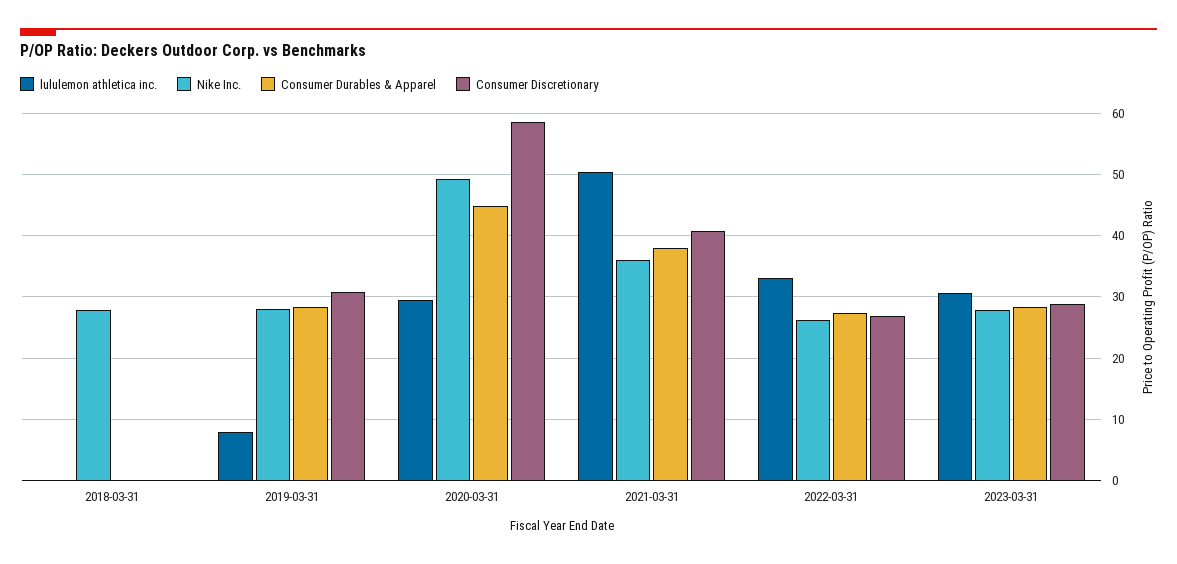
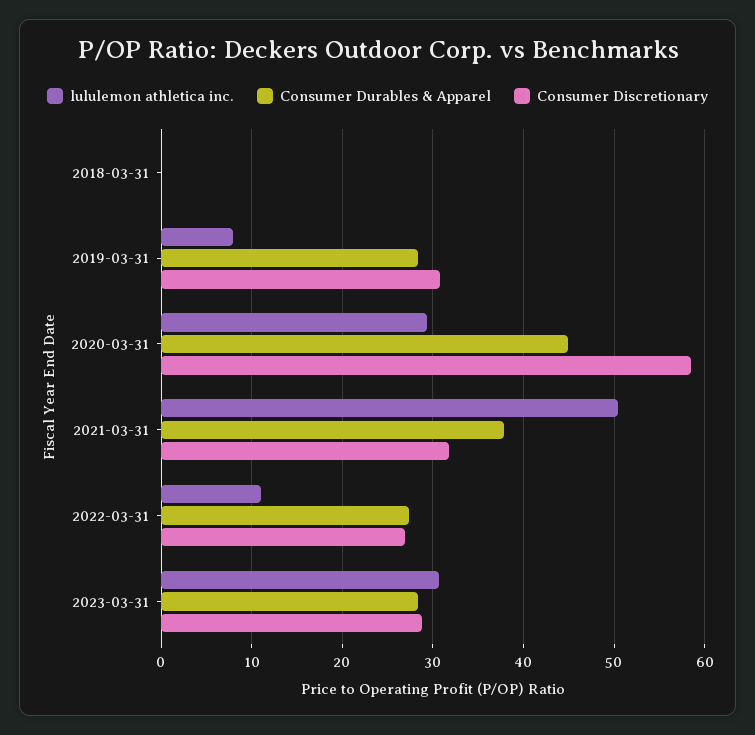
  {
    "lululemon athletica inc.": {
      "2018-03-31": 0,
      "2019-03-31": 8,
      "2020-03-31": 29,
      "2021-03-31": 50,
-     "2022-03-31": 33,
+     "2022-03-31": 11,
      "2023-03-31": 31
    },
-   "Nike Inc.": {
-     "2018-03-31": 28,
-     "2019-03-31": 28,
-     "2020-03-31": 49,
-     "2021-03-31": 36,
-     "2022-03-31": 26,
-     "2023-03-31": 28
-   },
    "Consumer Durables & Apparel": {
      "2018-03-31": 0,
      "2019-03-31": 28,
      "2020-03-31": 45,
      "2021-03-31": 38,
      "2022-03-31": 27,
      "2023-03-31": 28
    },
    "Consumer Discretionary": {
      "2018-03-31": 0,
      "2019-03-31": 31,
      "2020-03-31": 58,
-     "2021-03-31": 41,
+     "2021-03-31": 32,
      "2022-03-31": 27,
      "2023-03-31": 29
    }
  }

